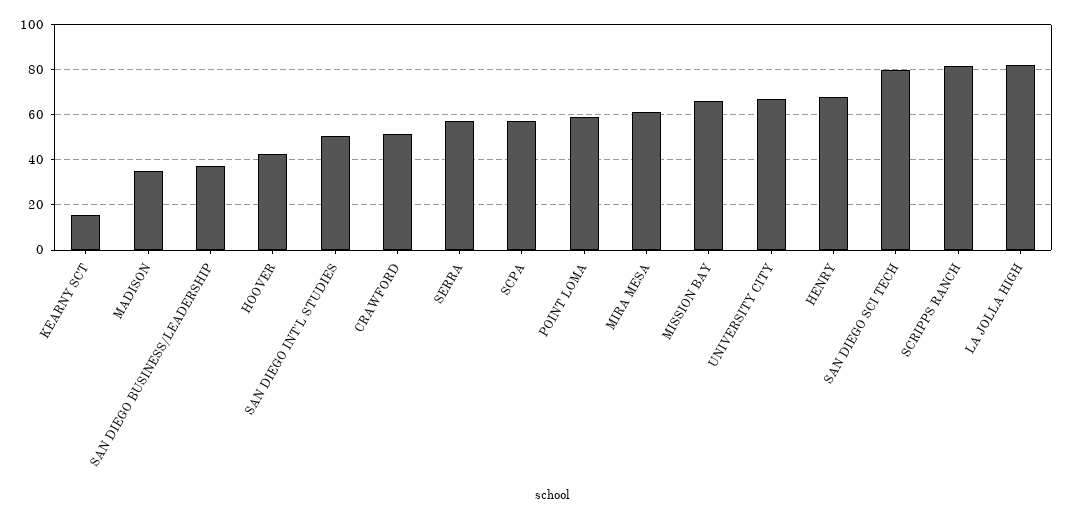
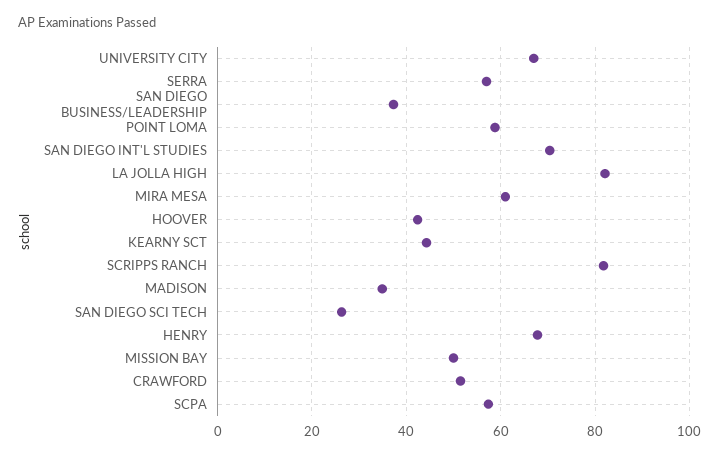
  {
-   "KEARNY SCT": 15,
+   "KEARNY SCT": 44,
    "MADISON": 34,
    "SAN DIEGO BUSINESS/LEADERSHIP": 38,
    "HOOVER": 42,
-   "SAN DIEGO INT'L STUDIES": 50,
+   "SAN DIEGO INT'L STUDIES": 70,
    "CRAWFORD": 52,
    "SERRA": 58,
    "SCPA": 58,
    "POINT LOMA": 58,
    "MIRA MESA": 62,
-   "MISSION BAY": 65,
+   "MISSION BAY": 50,
    "UNIVERSITY CITY": 68,
    "HENRY": 68,
-   "SAN DIEGO SCI TECH": 80,
+   "SAN DIEGO SCI TECH": 26,
    "SCRIPPS RANCH": 82,
    "LA JOLLA HIGH": 82
  }

